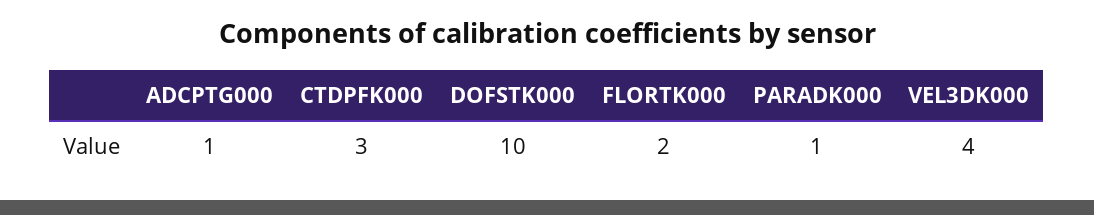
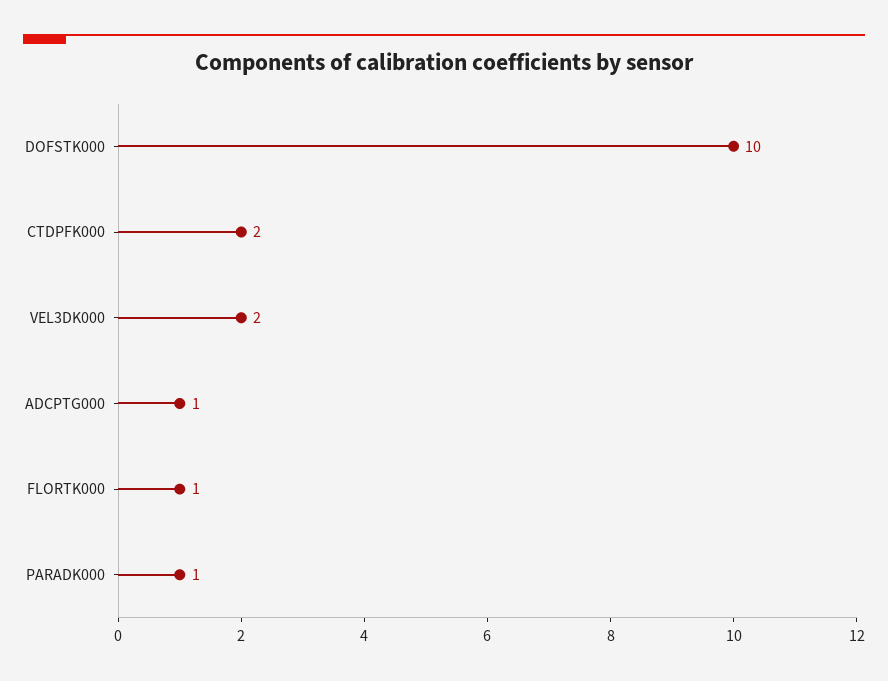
  {
    "ADCPTG000": 1,
-   "CTDPFK000": 3,
+   "CTDPFK000": 2,
    "DOFSTK000": 10,
-   "FLORTK000": 2,
+   "FLORTK000": 1,
    "PARADK000": 1,
-   "VEL3DK000": 4
+   "VEL3DK000": 2
  }

